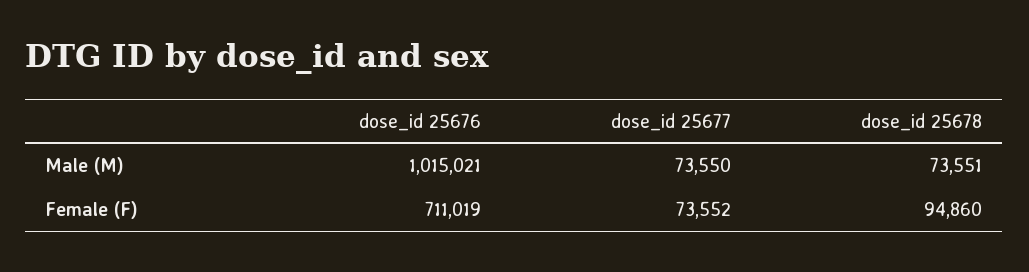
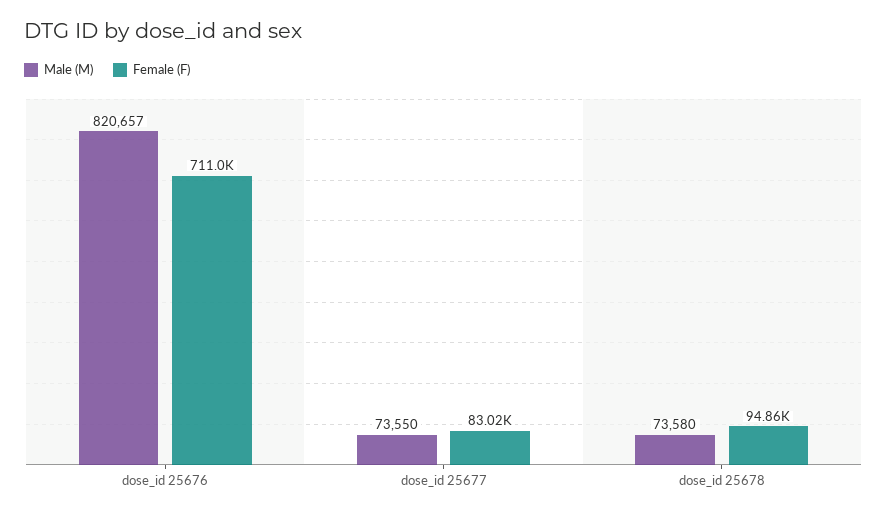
  {
    "Male (M)": {
-     "dose_id 25676": 1015021,
+     "dose_id 25676": 820657,
      "dose_id 25677": 73550,
-     "dose_id 25678": 73551
+     "dose_id 25678": 73580
    },
    "Female (F)": {
      "dose_id 25676": 711019,
-     "dose_id 25677": 73552,
+     "dose_id 25677": 83020,
      "dose_id 25678": 94860
    }
  }

